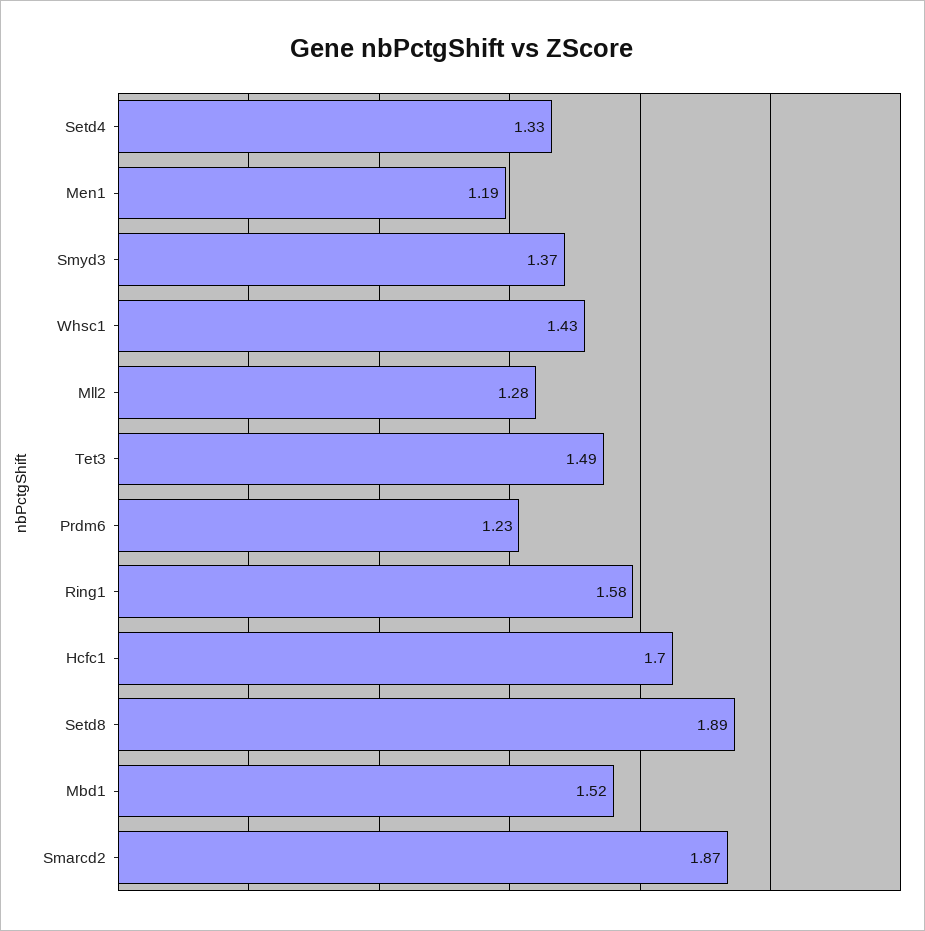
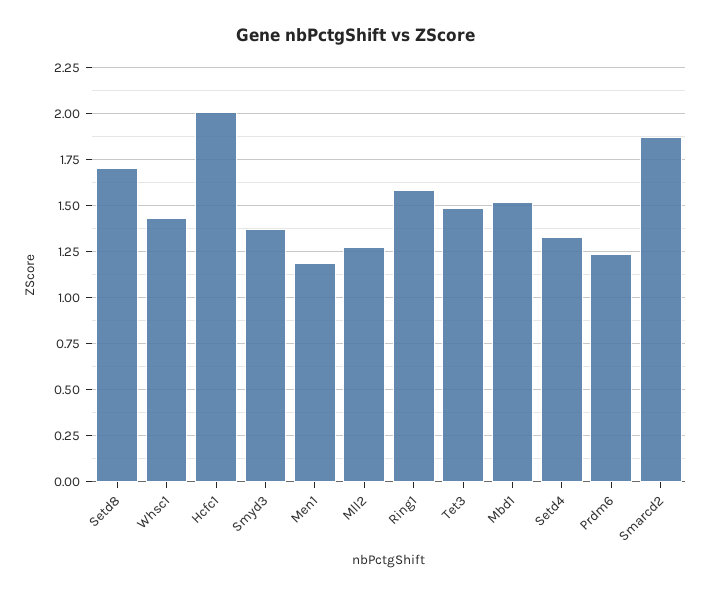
  {
    "Setd4": 1.33,
    "Men1": 1.19,
    "Smyd3": 1.37,
    "Whsc1": 1.43,
    "Mll2": 1.28,
    "Tet3": 1.49,
    "Prdm6": 1.23,
    "Ring1": 1.58,
-   "Hcfc1": 1.7,
+   "Hcfc1": 2,
-   "Setd8": 1.89,
+   "Setd8": 1.7,
    "Mbd1": 1.52,
    "Smarcd2": 1.87
  }

